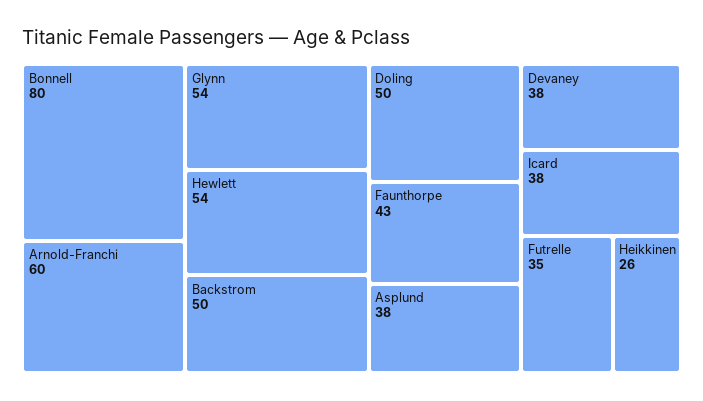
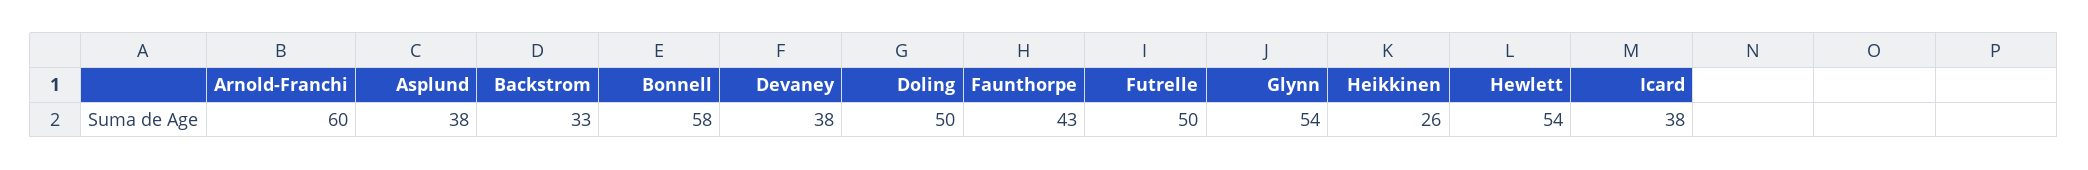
  {
-   "Bonnell": 80,
+   "Bonnell": 58,
    "Arnold-Franchi": 60,
    "Glynn": 54,
    "Hewlett": 54,
-   "Backstrom": 50,
+   "Backstrom": 33,
    "Doling": 50,
    "Faunthorpe": 43,
    "Asplund": 38,
    "Devaney": 38,
    "Icard": 38,
-   "Futrelle": 35,
+   "Futrelle": 50,
    "Heikkinen": 26
  }

